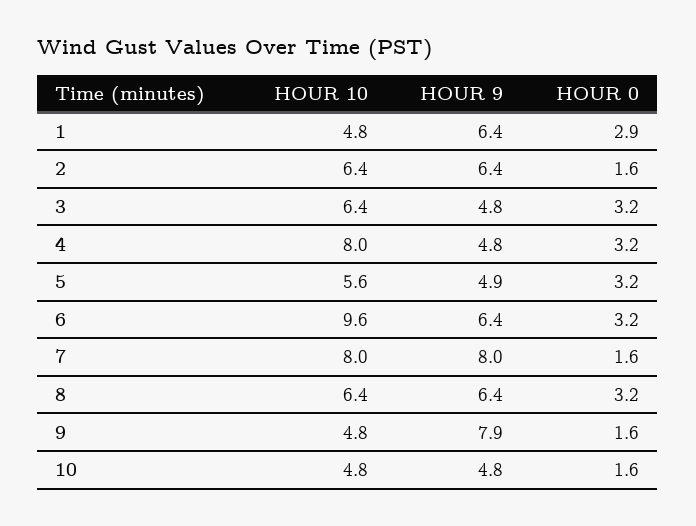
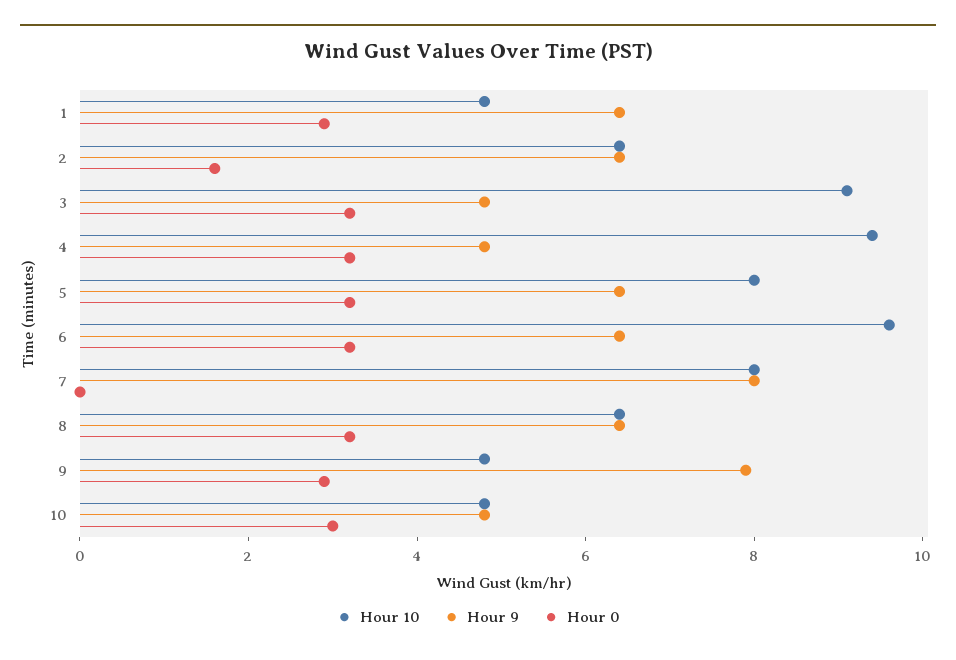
  {
    "HOUR 10": {
      "1": 4.8,
      "2": 6.4,
-     "3": 6.4,
+     "3": 9,
-     "4": 8,
+     "4": 9.5,
-     "5": 5.6,
+     "5": 8,
      "6": 9.6,
      "7": 8,
      "8": 6.4,
      "9": 4.8,
      "10": 4.8
    },
    "HOUR 9": {
      "1": 6.4,
      "2": 6.4,
      "3": 4.8,
      "4": 4.8,
-     "5": 4.9,
+     "5": 6.5,
      "6": 6.4,
      "7": 8,
      "8": 6.4,
      "9": 7.9,
      "10": 4.8
    },
    "HOUR 0": {
      "1": 2.9,
      "2": 1.6,
      "3": 3.2,
      "4": 3.2,
      "5": 3.2,
      "6": 3.2,
-     "7": 1.6,
+     "7": 0,
      "8": 3.2,
-     "9": 1.6,
+     "9": 3,
-     "10": 1.6
+     "10": 3
    }
  }

